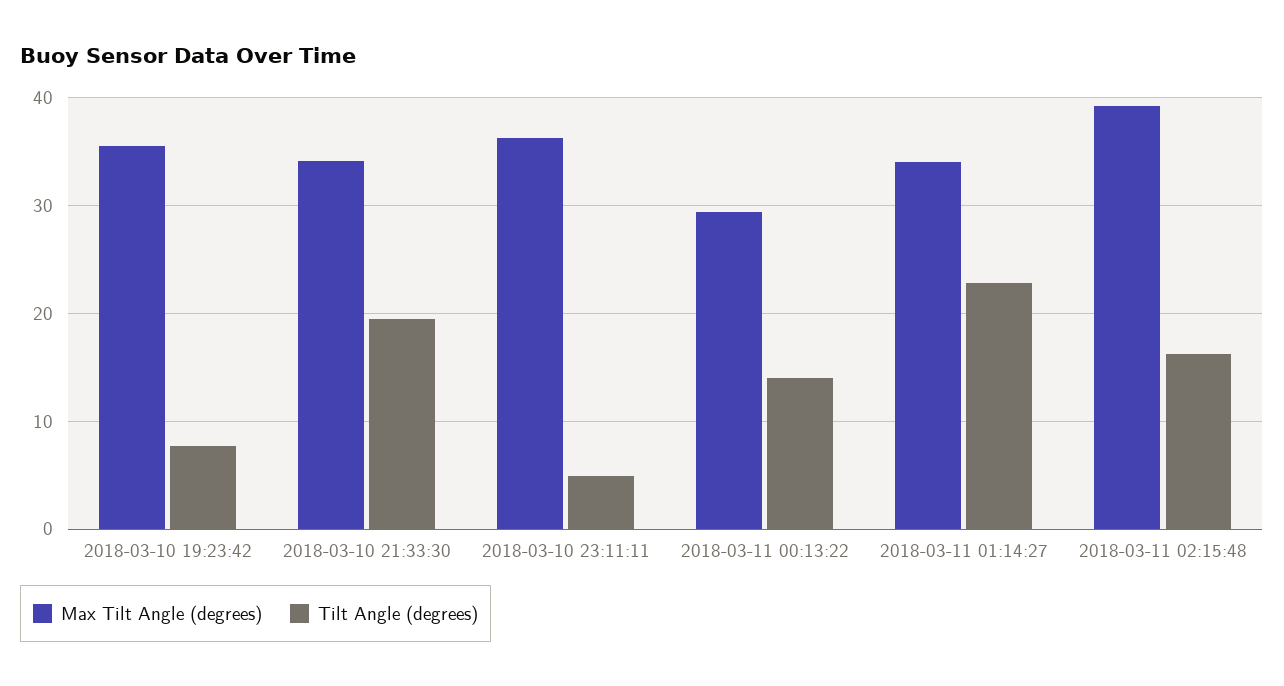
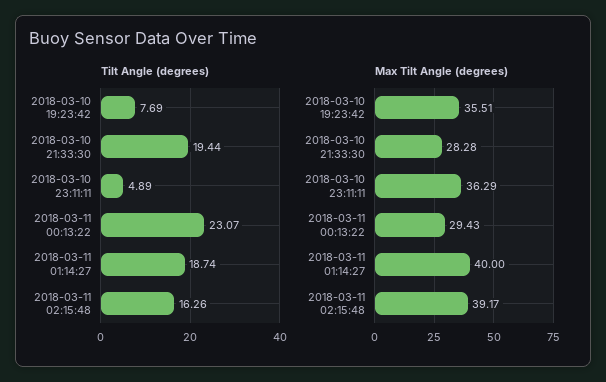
  {
    "Max Tilt Angle (degrees)": {
      "2018-03-10 19:23:42": 35.51,
-     "2018-03-10 21:33:30": 34,
+     "2018-03-10 21:33:30": 28.28,
      "2018-03-10 23:11:11": 36.29,
      "2018-03-11 00:13:22": 29.43,
-     "2018-03-11 01:14:27": 34,
+     "2018-03-11 01:14:27": 40,
      "2018-03-11 02:15:48": 39.17
    },
    "Tilt Angle (degrees)": {
      "2018-03-10 19:23:42": 7.69,
      "2018-03-10 21:33:30": 19.44,
      "2018-03-10 23:11:11": 4.89,
-     "2018-03-11 00:13:22": 14,
+     "2018-03-11 00:13:22": 23.07,
-     "2018-03-11 01:14:27": 23,
+     "2018-03-11 01:14:27": 18.74,
      "2018-03-11 02:15:48": 16.26
    }
  }

